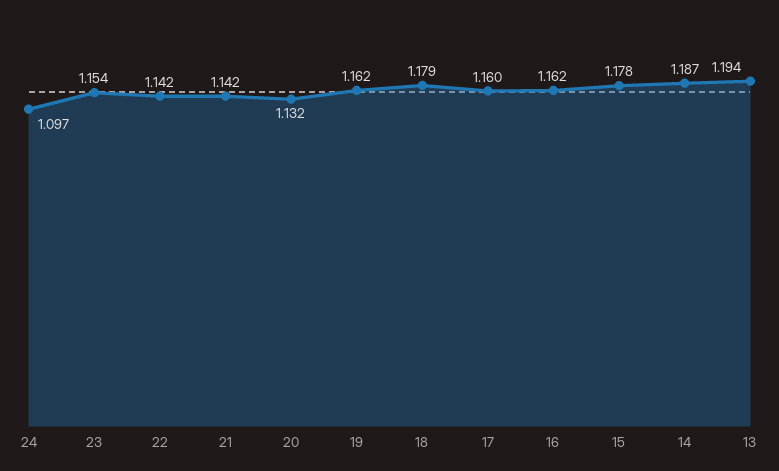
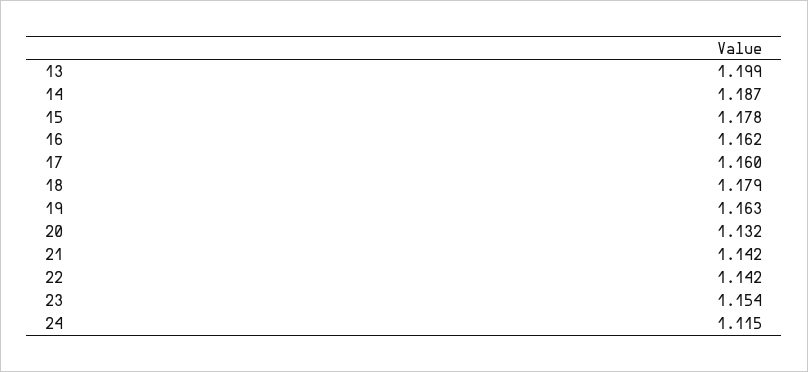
  {
-   "24": 1.097,
+   "24": 1.115,
    "23": 1.154,
    "22": 1.142,
    "21": 1.142,
    "20": 1.132,
-   "19": 1.162,
+   "19": 1.163,
    "18": 1.179,
    "17": 1.16,
    "16": 1.162,
    "15": 1.178,
    "14": 1.187,
-   "13": 1.194
+   "13": 1.199
  }

